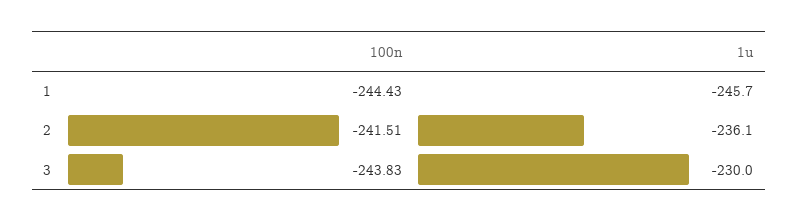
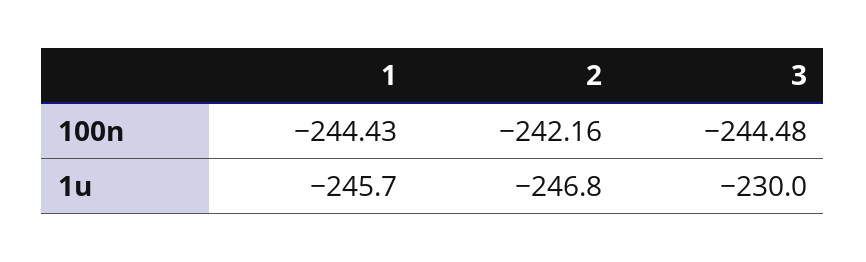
  {
    "100n": {
      "1": -244.43,
-     "2": -241.51,
+     "2": -242.16,
-     "3": -243.83
+     "3": -244.48
    },
    "1u": {
      "1": -245.7,
-     "2": -236.1,
+     "2": -246.8,
      "3": -230
    }
  }

